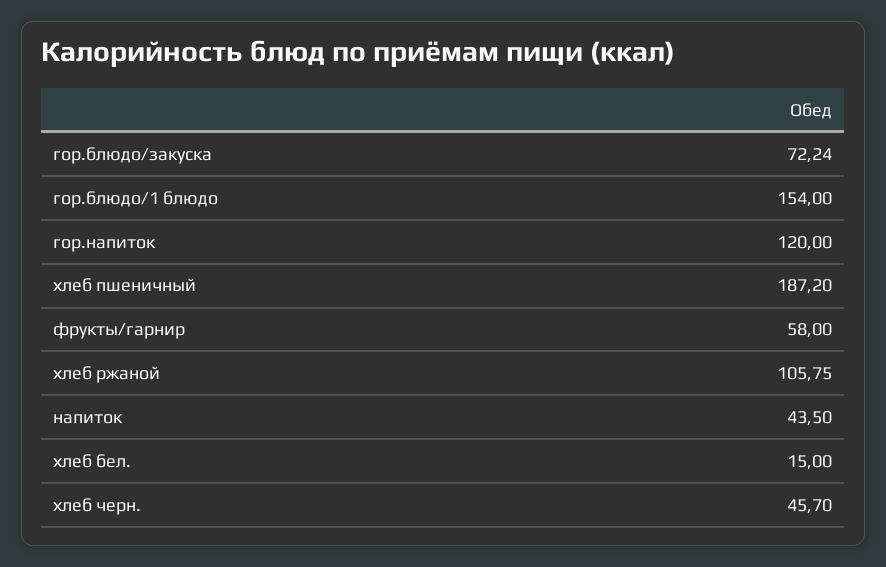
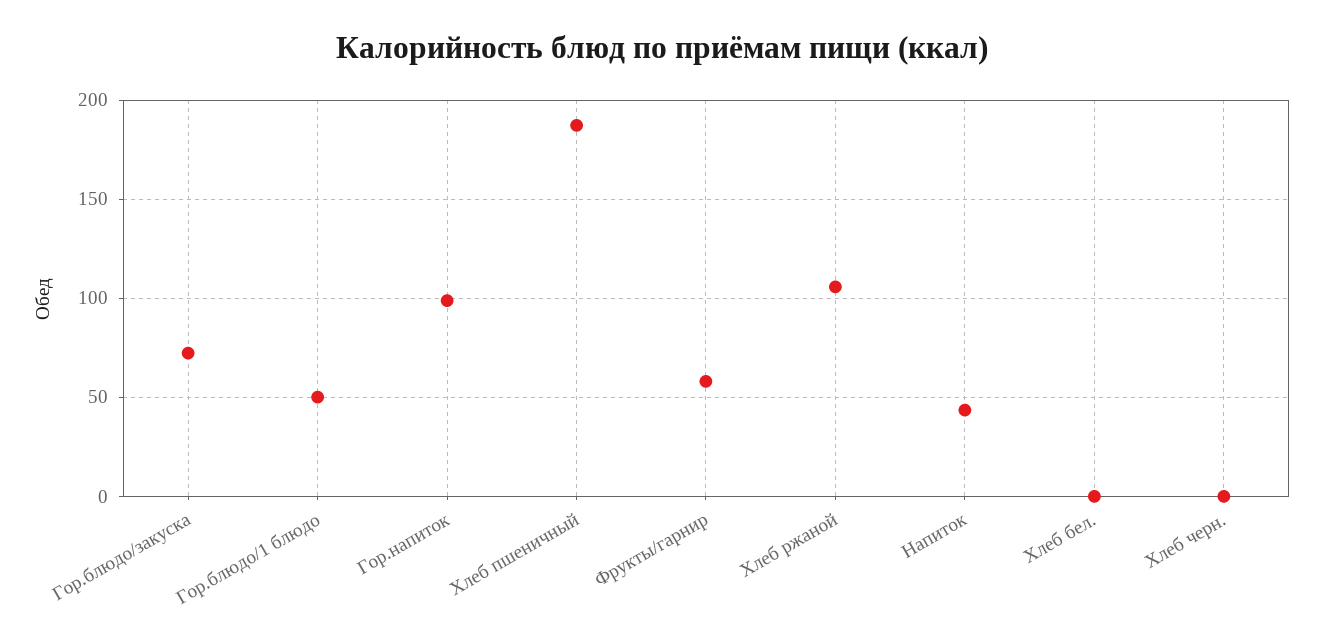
  {
    "гор.блюдо/закуска": 72.24,
-   "гор.блюдо/1 блюдо": 154,
+   "гор.блюдо/1 блюдо": 50,
-   "гор.напиток": 120,
+   "гор.напиток": 100,
    "хлеб пшеничный": 187.2,
    "фрукты/гарнир": 58,
    "хлеб ржаной": 105.75,
    "напиток": 43.5,
-   "хлеб бел.": 15,
+   "хлеб бел.": 0,
-   "хлеб черн.": 45.7
+   "хлеб черн.": 0
  }

